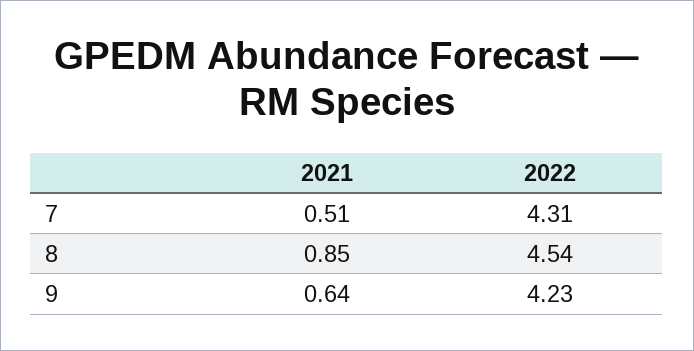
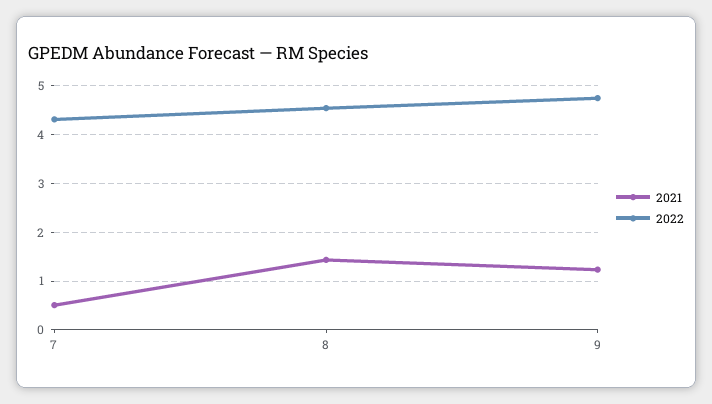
  {
    "2021": {
      "7": 0.51,
-     "8": 0.85,
+     "8": 1.4,
-     "9": 0.64
+     "9": 1.2
    },
    "2022": {
      "7": 4.31,
      "8": 4.54,
-     "9": 4.23
+     "9": 4.8
    }
  }

